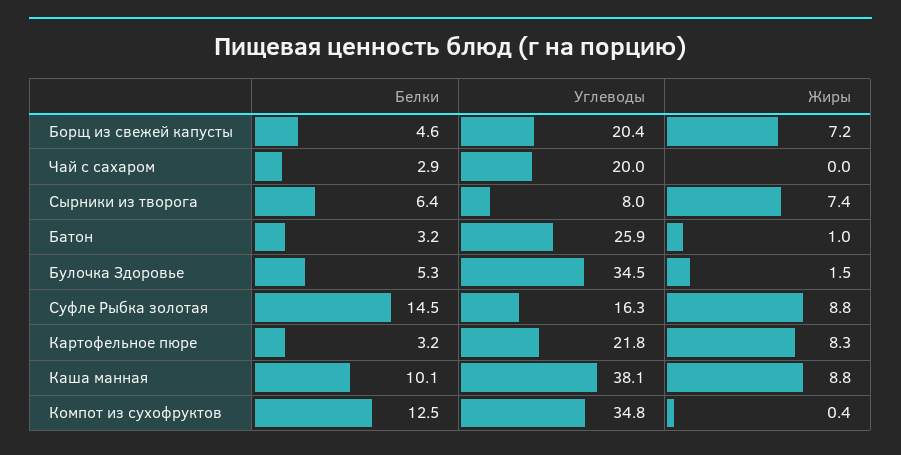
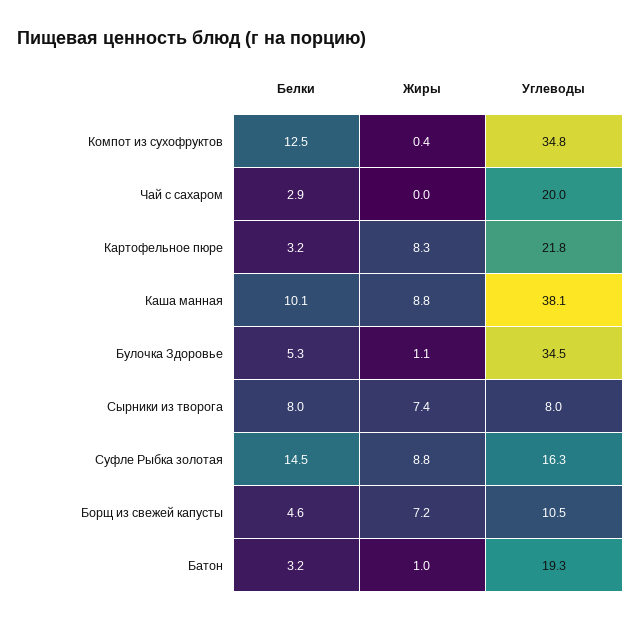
  {
    "Белки": {
      "Борщ из свежей капусты": 4.6,
      "Чай с сахаром": 2.9,
-     "Сырники из творога": 6.4,
+     "Сырники из творога": 8,
      "Батон": 3.2,
      "Булочка Здоровье": 5.3,
      "Суфле Рыбка золотая": 14.5,
      "Картофельное пюре": 3.2,
      "Каша манная": 10.1,
      "Компот из сухофруктов": 12.5
    },
    "Углеводы": {
-     "Борщ из свежей капусты": 20.4,
+     "Борщ из свежей капусты": 10.5,
      "Чай с сахаром": 20,
      "Сырники из творога": 8,
-     "Батон": 25.9,
+     "Батон": 19.3,
      "Булочка Здоровье": 34.5,
      "Суфле Рыбка золотая": 16.3,
      "Картофельное пюре": 21.8,
      "Каша манная": 38.1,
      "Компот из сухофруктов": 34.8
    },
    "Жиры": {
      "Борщ из свежей капусты": 7.2,
      "Чай с сахаром": 0,
      "Сырники из творога": 7.4,
      "Батон": 1,
-     "Булочка Здоровье": 1.5,
+     "Булочка Здоровье": 1.1,
      "Суфле Рыбка золотая": 8.8,
      "Картофельное пюре": 8.3,
      "Каша манная": 8.8,
      "Компот из сухофруктов": 0.4
    }
  }

